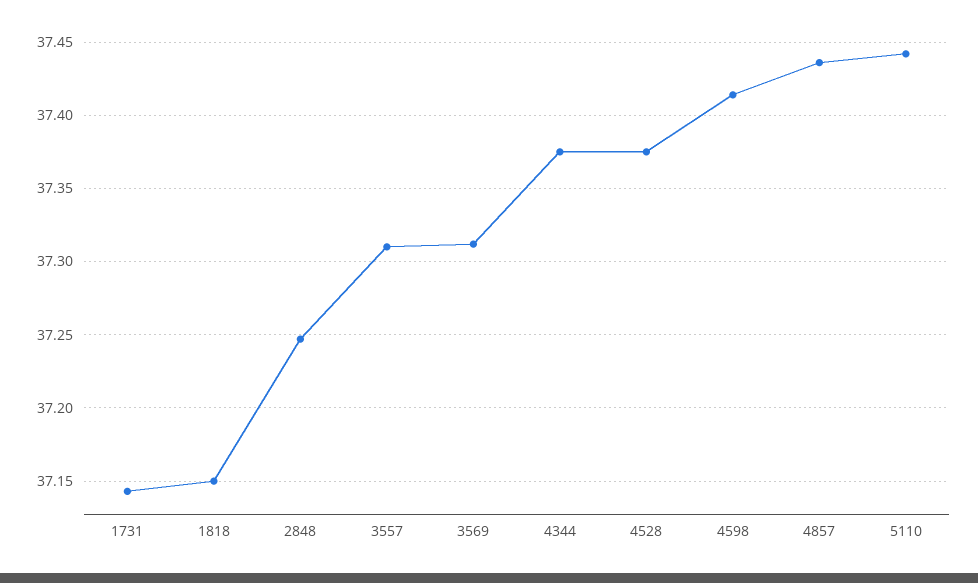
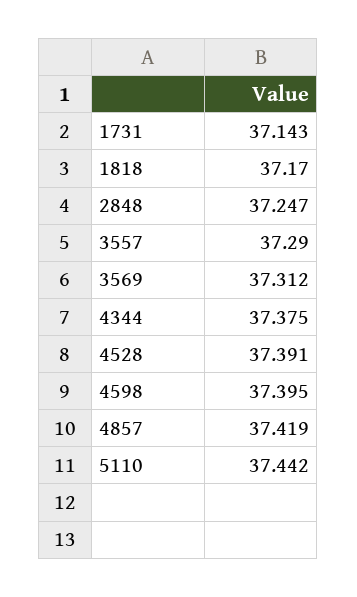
  {
    "1731": 37.143,
-   "1818": 37.15,
+   "1818": 37.17,
    "2848": 37.247,
-   "3557": 37.31,
+   "3557": 37.29,
    "3569": 37.312,
    "4344": 37.375,
-   "4528": 37.375,
+   "4528": 37.391,
-   "4598": 37.415,
+   "4598": 37.395,
-   "4857": 37.435,
+   "4857": 37.419,
    "5110": 37.442
  }

